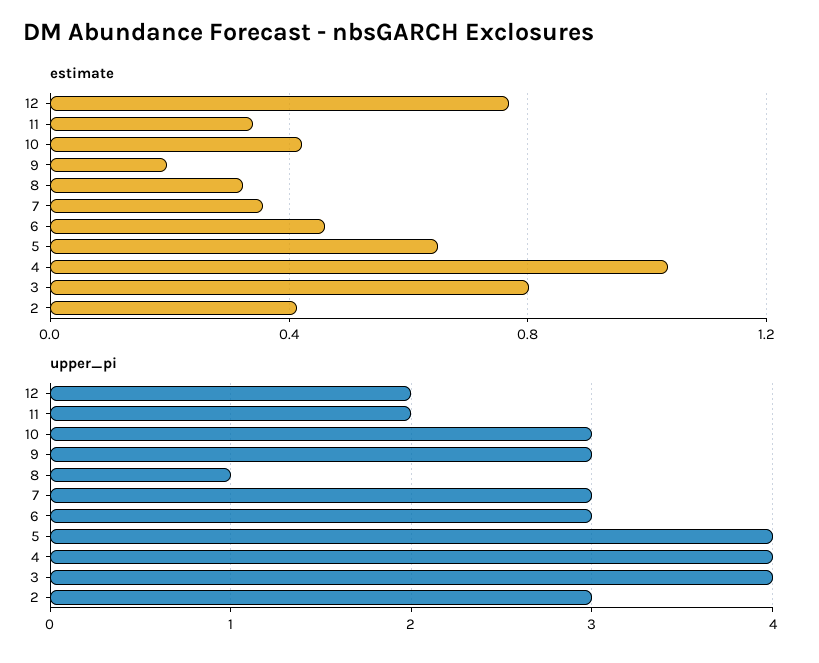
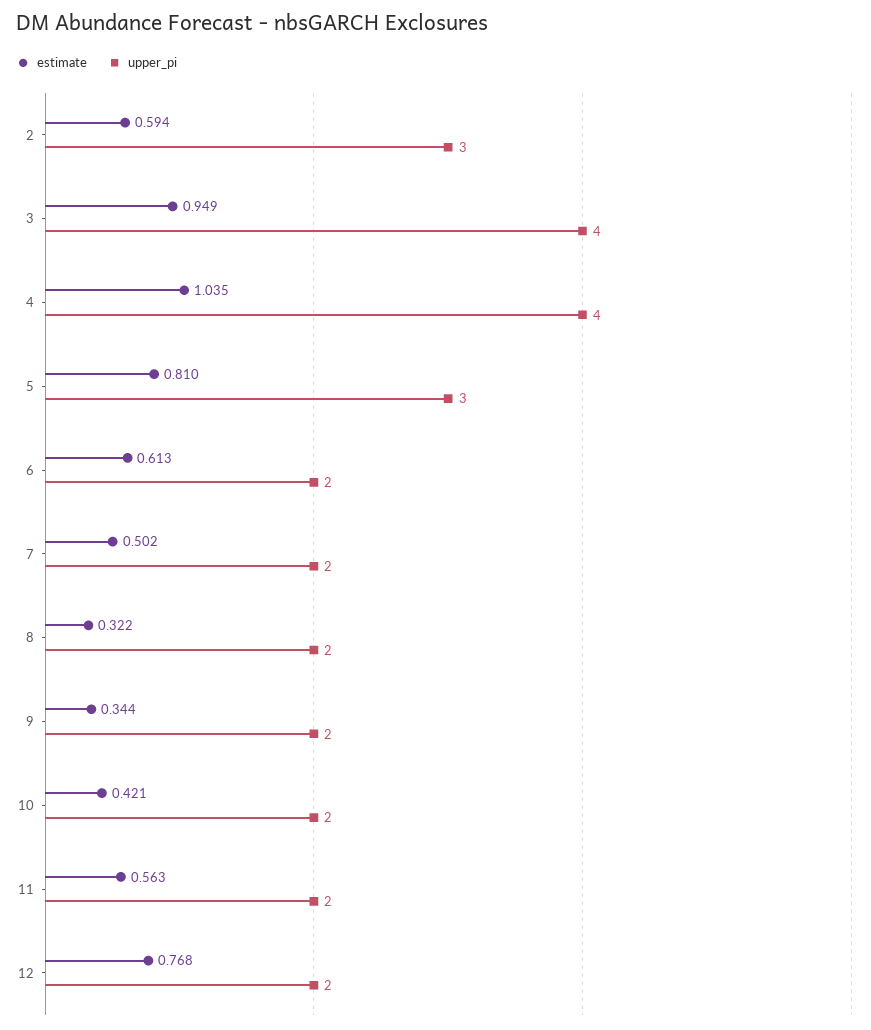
  {
    "estimate": {
      "12": 0.768,
-     "11": 0.35,
+     "11": 0.563,
      "10": 0.421,
-     "9": 0.2,
+     "9": 0.344,
      "8": 0.322,
-     "7": 0.35,
+     "7": 0.502,
-     "6": 0.45,
+     "6": 0.613,
-     "5": 0.65,
+     "5": 0.81,
      "4": 1.035,
-     "3": 0.8,
+     "3": 0.949,
-     "2": 0.4
+     "2": 0.594
    },
    "upper_pi": {
      "12": 2,
      "11": 2,
-     "10": 3,
+     "10": 2,
-     "9": 3,
+     "9": 2,
-     "8": 1,
+     "8": 2,
-     "7": 3,
+     "7": 2,
-     "6": 3,
+     "6": 2,
-     "5": 4,
+     "5": 3,
      "4": 4,
      "3": 4,
      "2": 3
    }
  }

